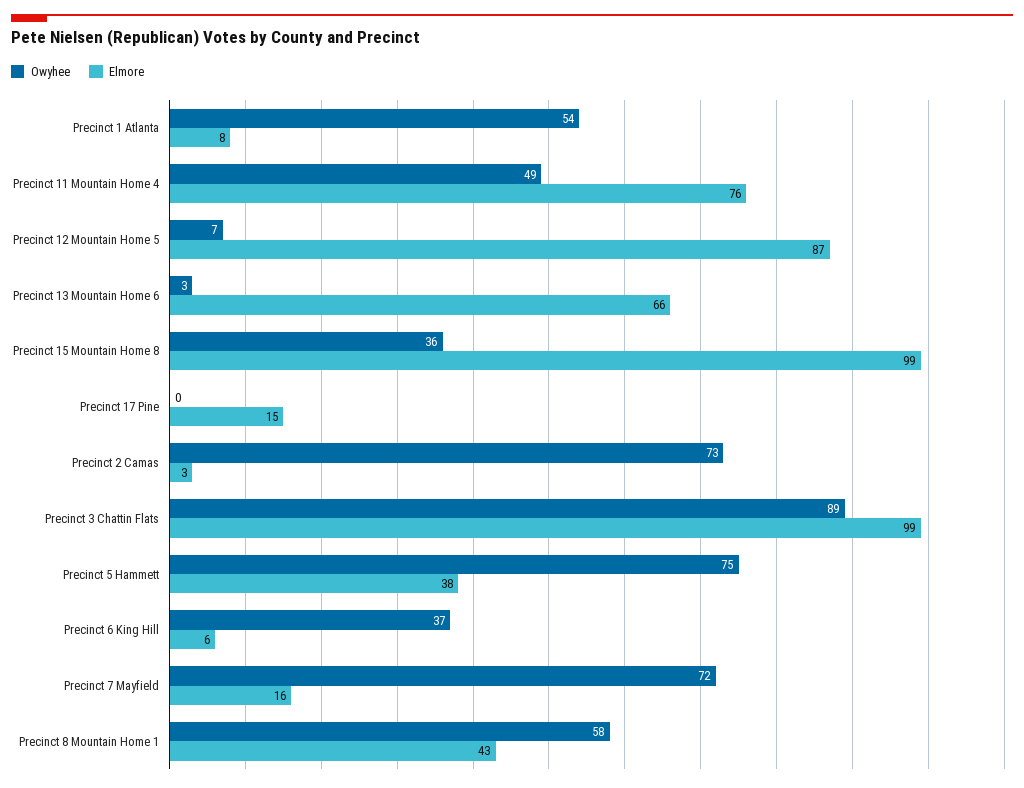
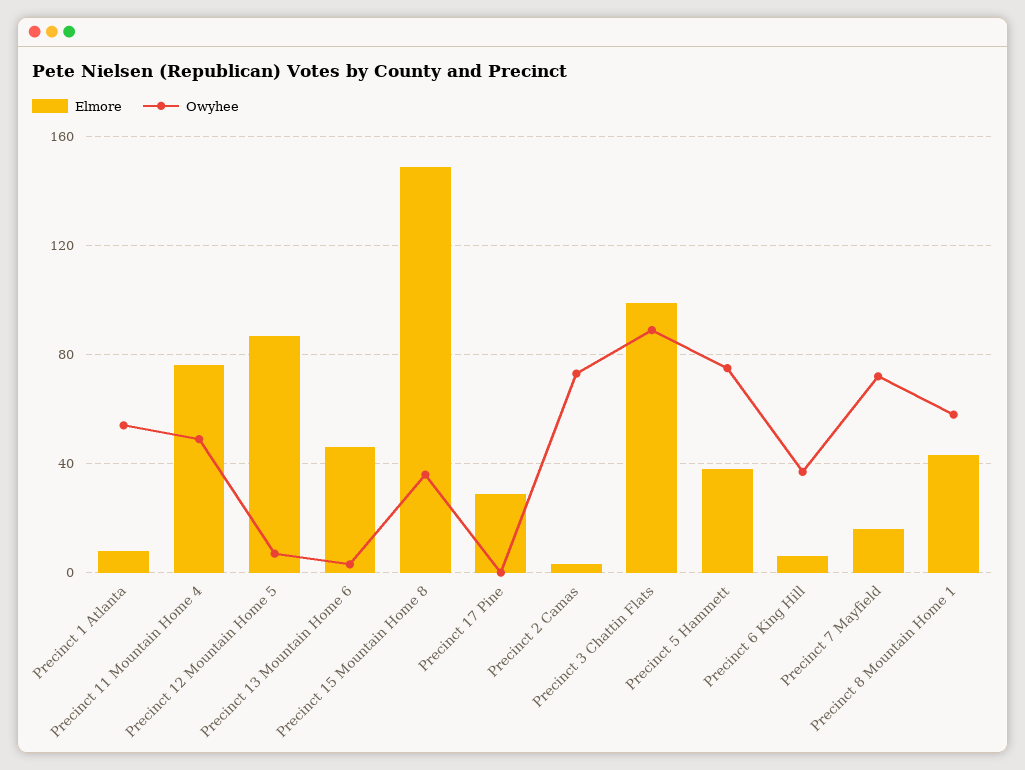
  {
    "Owyhee": {
      "Precinct 1 Atlanta": 54,
      "Precinct 11 Mountain Home 4": 49,
      "Precinct 12 Mountain Home 5": 7,
      "Precinct 13 Mountain Home 6": 3,
      "Precinct 15 Mountain Home 8": 36,
      "Precinct 17 Pine": 0,
      "Precinct 2 Camas": 73,
      "Precinct 3 Chattin Flats": 89,
      "Precinct 5 Hammett": 75,
      "Precinct 6 King Hill": 37,
      "Precinct 7 Mayfield": 72,
      "Precinct 8 Mountain Home 1": 58
    },
    "Elmore": {
      "Precinct 1 Atlanta": 8,
      "Precinct 11 Mountain Home 4": 76,
      "Precinct 12 Mountain Home 5": 87,
-     "Precinct 13 Mountain Home 6": 66,
+     "Precinct 13 Mountain Home 6": 45,
-     "Precinct 15 Mountain Home 8": 99,
+     "Precinct 15 Mountain Home 8": 150,
-     "Precinct 17 Pine": 15,
+     "Precinct 17 Pine": 30,
      "Precinct 2 Camas": 3,
      "Precinct 3 Chattin Flats": 99,
      "Precinct 5 Hammett": 38,
      "Precinct 6 King Hill": 6,
      "Precinct 7 Mayfield": 16,
      "Precinct 8 Mountain Home 1": 43
    }
  }

